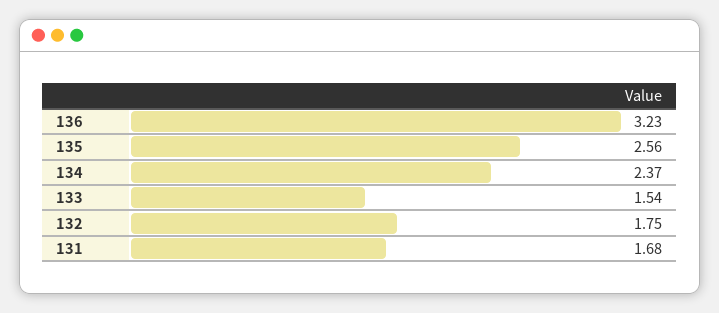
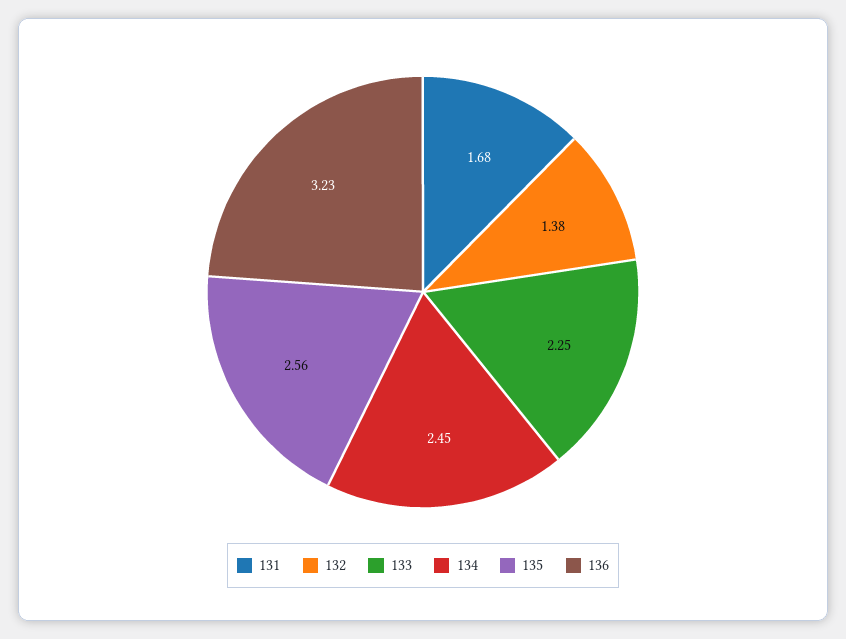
  {
    "136": 3.23,
    "135": 2.56,
-   "134": 2.37,
+   "134": 2.45,
-   "133": 1.54,
+   "133": 2.25,
-   "132": 1.75,
+   "132": 1.38,
    "131": 1.68
  }

